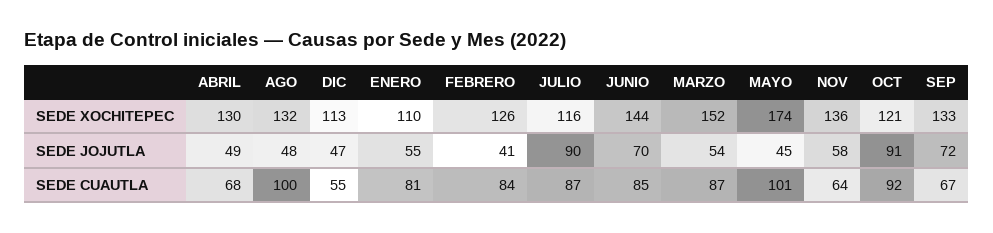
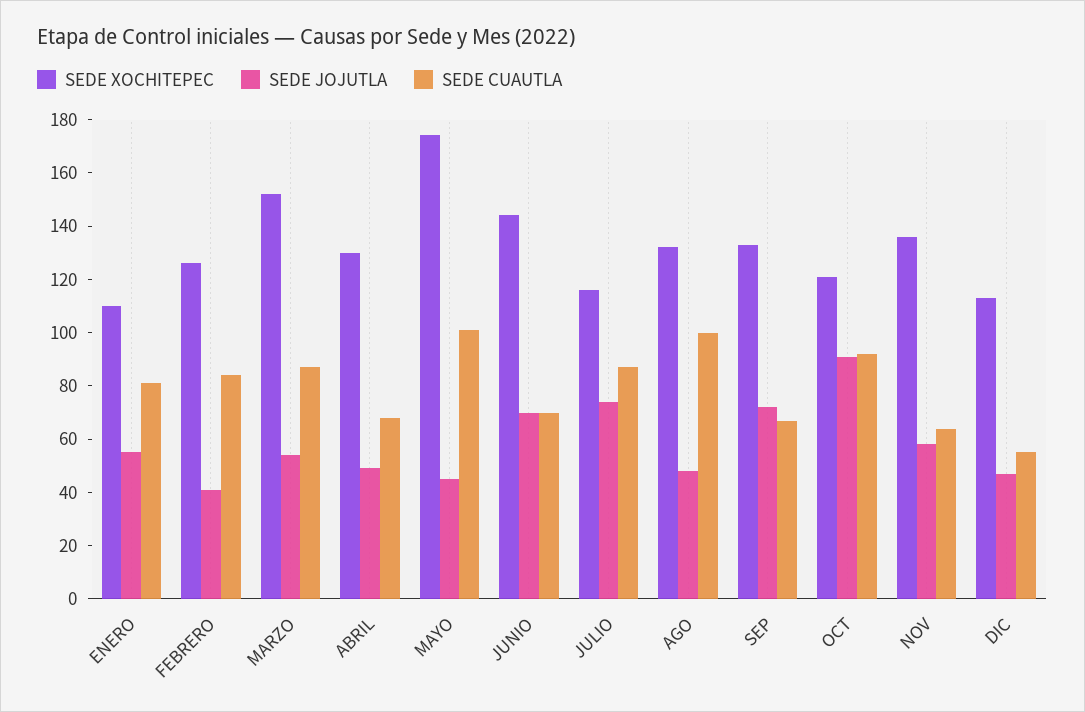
  {
    "SEDE XOCHITEPEC": {
      "ABRIL": 130,
      "AGO": 132,
      "DIC": 113,
      "ENERO": 110,
      "FEBRERO": 126,
      "JULIO": 116,
      "JUNIO": 144,
      "MARZO": 152,
      "MAYO": 174,
      "NOV": 136,
      "OCT": 121,
      "SEP": 133
    },
    "SEDE JOJUTLA": {
      "ABRIL": 49,
      "AGO": 48,
      "DIC": 47,
      "ENERO": 55,
      "FEBRERO": 41,
-     "JULIO": 90,
+     "JULIO": 75,
      "JUNIO": 70,
      "MARZO": 54,
      "MAYO": 45,
      "NOV": 58,
      "OCT": 91,
      "SEP": 72
    },
    "SEDE CUAUTLA": {
      "ABRIL": 68,
      "AGO": 100,
      "DIC": 55,
      "ENERO": 81,
      "FEBRERO": 84,
      "JULIO": 87,
-     "JUNIO": 85,
+     "JUNIO": 70,
      "MARZO": 87,
      "MAYO": 101,
      "NOV": 64,
      "OCT": 92,
      "SEP": 67
    }
  }

